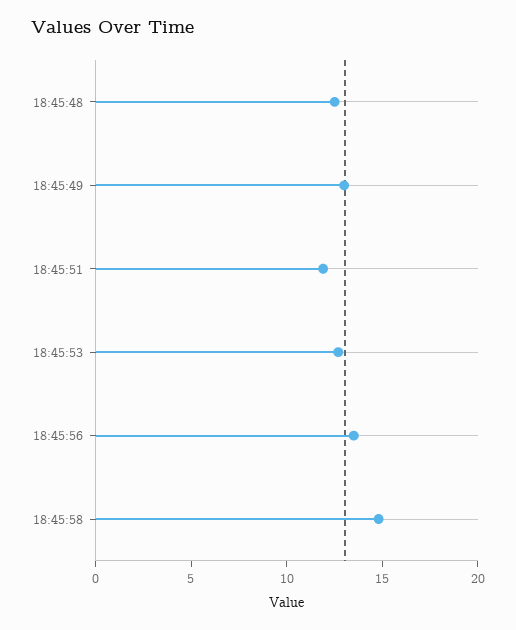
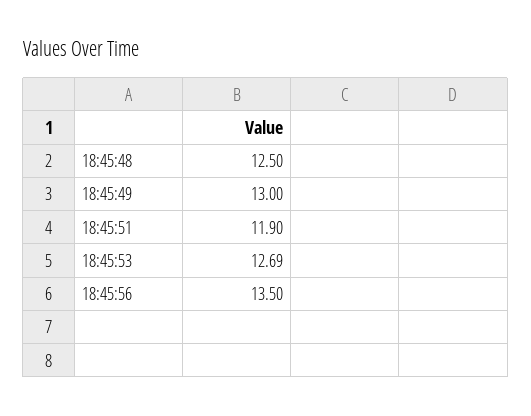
  {
    "18:45:48": 12.5,
    "18:45:49": 13,
    "18:45:51": 11.9,
    "18:45:53": 12.69,
-   "18:45:56": 13.5,
+   "18:45:56": 13.5
-   "18:45:58": 15
  }

